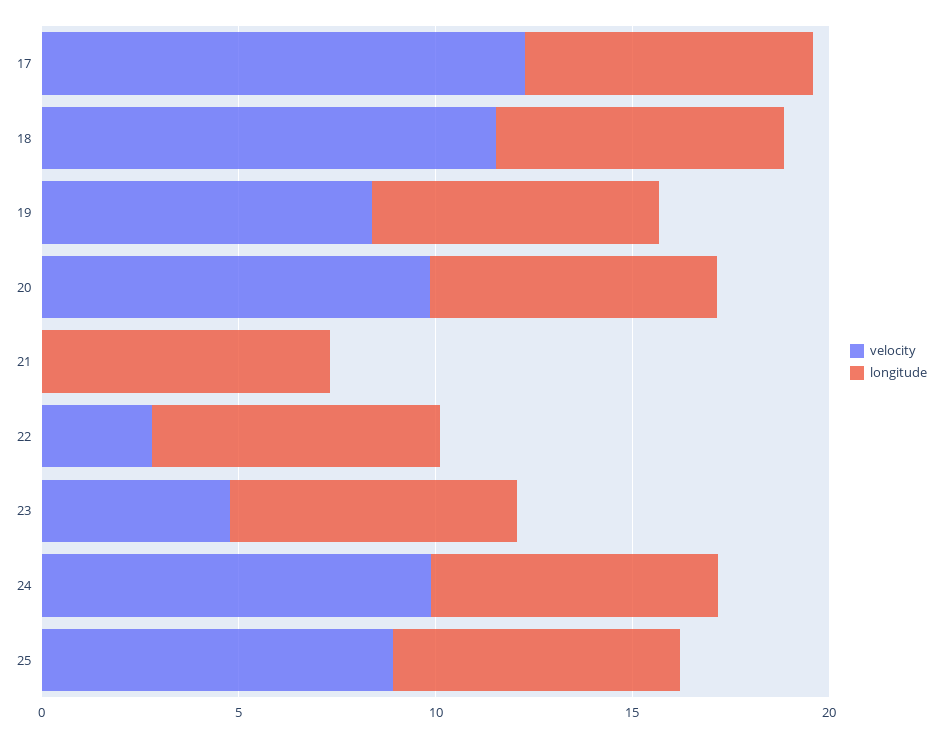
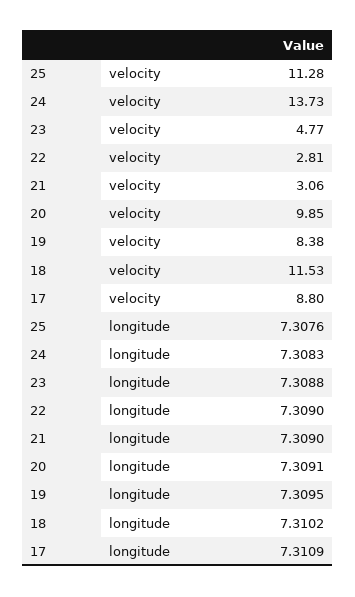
  {
    "velocity": {
-     "17": 12,
+     "17": 8.8,
      "18": 11.53,
      "19": 8.38,
      "20": 9.85,
-     "21": 0,
+     "21": 3.06,
      "22": 2.81,
      "23": 4.77,
-     "24": 10,
+     "24": 13.73,
-     "25": 9
+     "25": 11.28
    },
    "longitude": {
      "17": 7.3109,
      "18": 7.3102,
      "19": 7.3095,
      "20": 7.3091,
      "21": 7.309,
      "22": 7.309,
      "23": 7.3088,
      "24": 7.3083,
      "25": 7.3076
    }
  }

